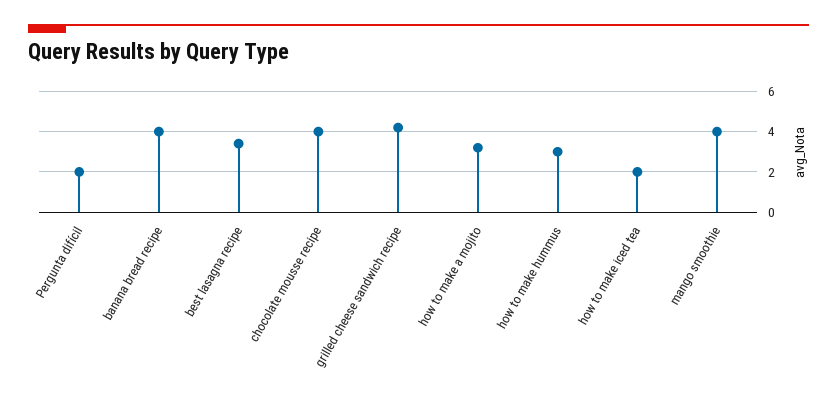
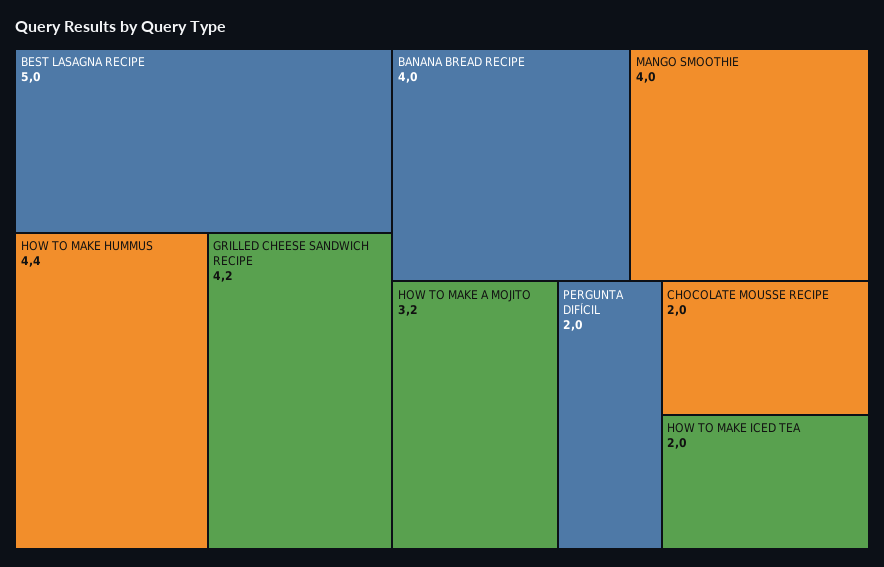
  {
    "Pergunta difícil": 2,
    "banana bread recipe": 4,
-   "best lasagna recipe": 3.5,
+   "best lasagna recipe": 5,
-   "chocolate mousse recipe": 4,
+   "chocolate mousse recipe": 2,
    "grilled cheese sandwich recipe": 4.2,
    "how to make a mojito": 3.2,
-   "how to make hummus": 3,
+   "how to make hummus": 4.4,
    "how to make iced tea": 2,
    "mango smoothie": 4
  }

